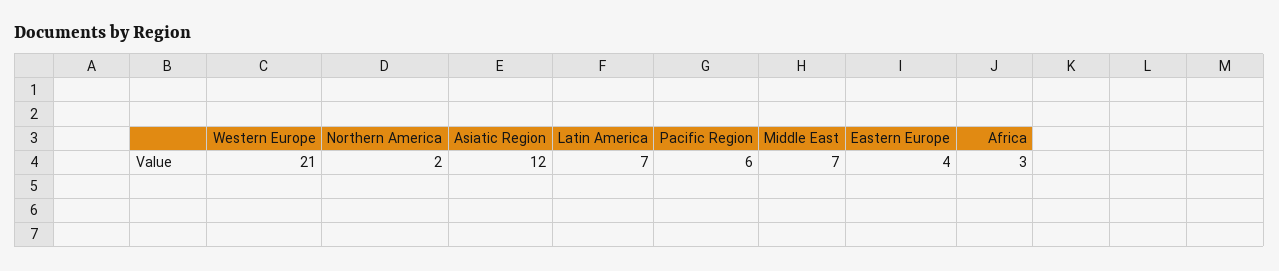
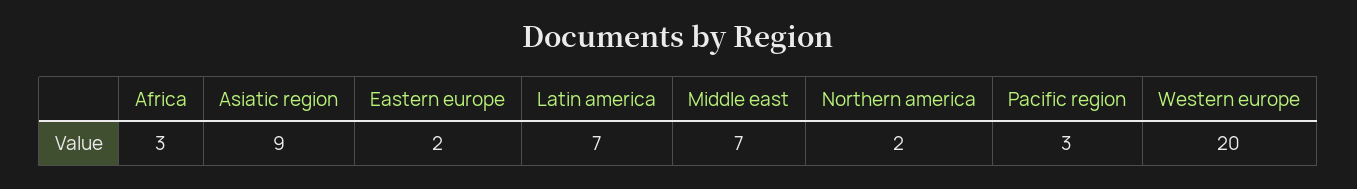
  {
-   "Western Europe": 21,
+   "Western Europe": 20,
    "Northern America": 2,
-   "Asiatic Region": 12,
+   "Asiatic Region": 9,
    "Latin America": 7,
-   "Pacific Region": 6,
+   "Pacific Region": 3,
    "Middle East": 7,
-   "Eastern Europe": 4,
+   "Eastern Europe": 2,
    "Africa": 3
  }

